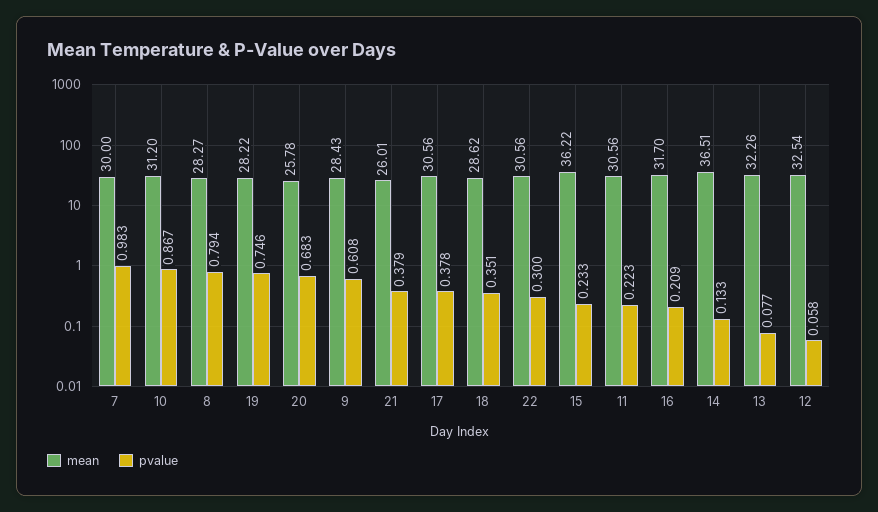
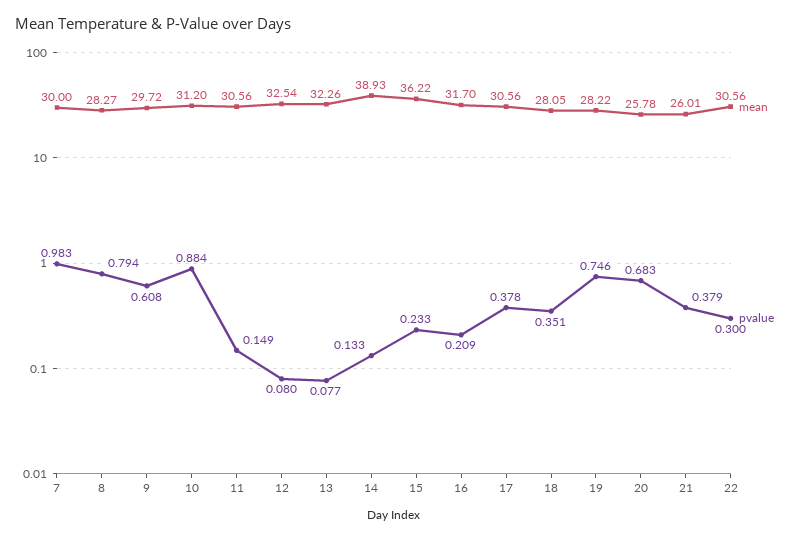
  {
    "mean": {
      "7": 30,
      "10": 31.2,
      "8": 28.27,
      "19": 28.22,
      "20": 25.78,
-     "9": 28.43,
+     "9": 29.72,
      "21": 26.01,
      "17": 30.56,
-     "18": 28.62,
+     "18": 28.05,
      "22": 30.56,
      "15": 36.22,
      "11": 30.56,
      "16": 31.7,
-     "14": 36.51,
+     "14": 38.93,
      "13": 32.26,
      "12": 32.54
    },
    "pvalue": {
      "7": 0.983,
-     "10": 0.867,
+     "10": 0.884,
      "8": 0.794,
      "19": 0.746,
      "20": 0.683,
      "9": 0.608,
      "21": 0.379,
      "17": 0.378,
      "18": 0.351,
      "22": 0.3,
      "15": 0.233,
-     "11": 0.223,
+     "11": 0.149,
      "16": 0.209,
      "14": 0.133,
      "13": 0.077,
-     "12": 0.058
+     "12": 0.08
    }
  }

